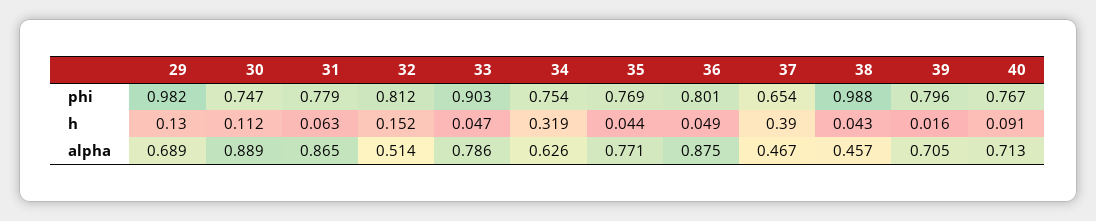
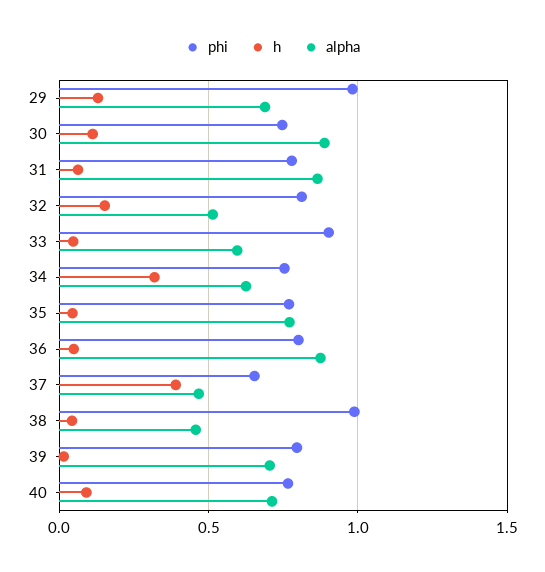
  {
    "phi": {
      "29": 0.982,
      "30": 0.747,
      "31": 0.779,
      "32": 0.812,
      "33": 0.903,
      "34": 0.754,
      "35": 0.769,
      "36": 0.801,
      "37": 0.654,
      "38": 0.988,
      "39": 0.796,
      "40": 0.767
    },
    "h": {
      "29": 0.13,
      "30": 0.112,
      "31": 0.063,
      "32": 0.152,
      "33": 0.047,
      "34": 0.319,
      "35": 0.044,
      "36": 0.049,
      "37": 0.39,
      "38": 0.043,
      "39": 0.016,
      "40": 0.091
    },
    "alpha": {
      "29": 0.689,
      "30": 0.889,
      "31": 0.865,
      "32": 0.514,
-     "33": 0.786,
+     "33": 0.6,
      "34": 0.626,
      "35": 0.771,
      "36": 0.875,
      "37": 0.467,
      "38": 0.457,
      "39": 0.705,
      "40": 0.713
    }
  }

